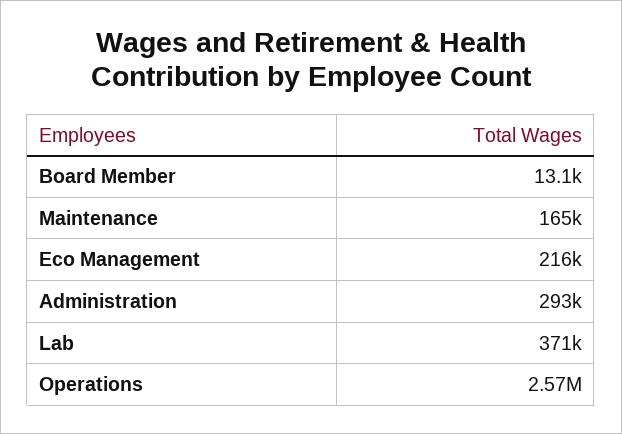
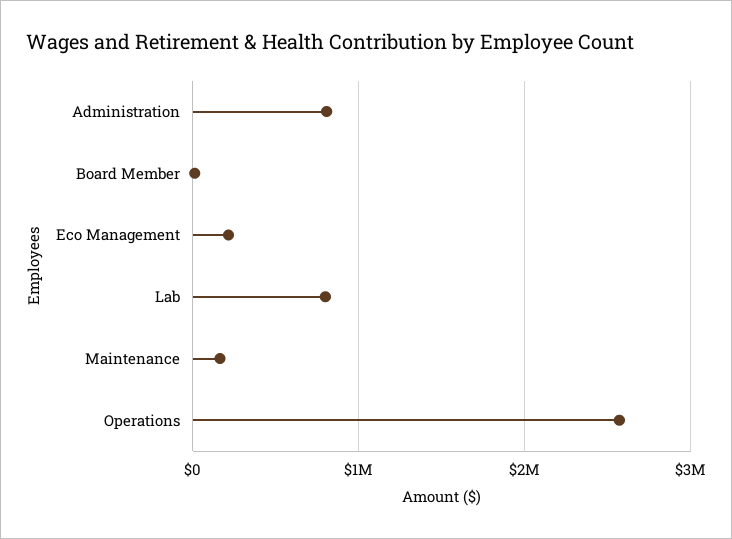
  {
    "Board Member": 13100,
    "Maintenance": 165000,
    "Eco Management": 216000,
-   "Administration": 293000,
+   "Administration": 800000,
-   "Lab": 371000,
+   "Lab": 800000,
    "Operations": 2570000
  }

